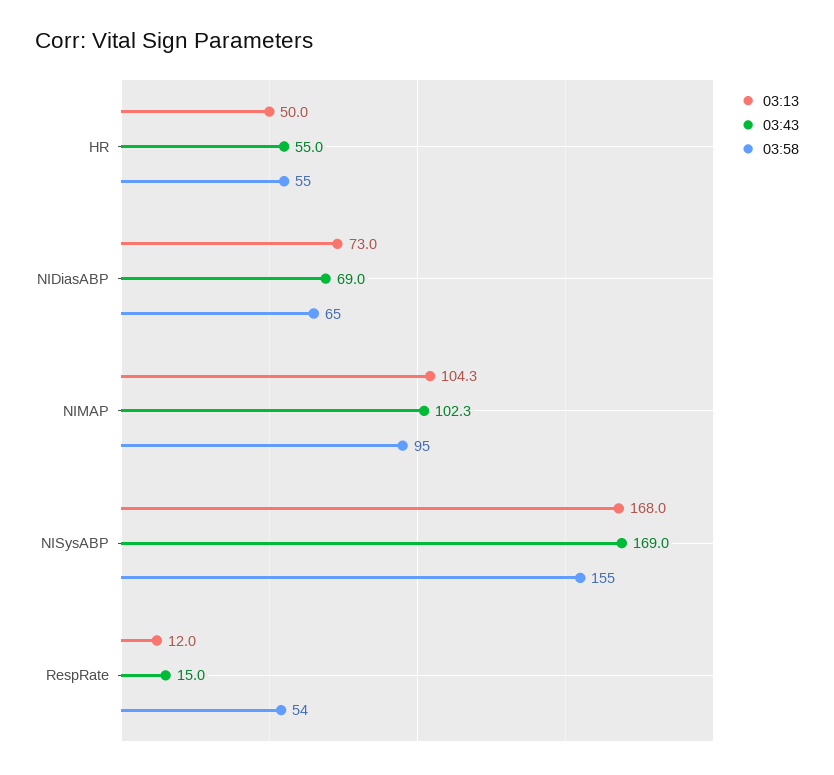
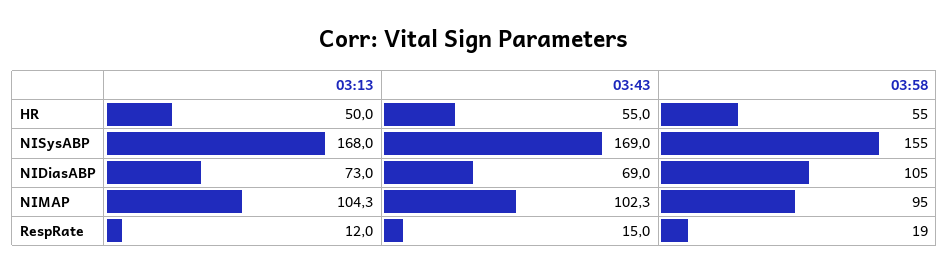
  {
    "03:13": {
      "HR": 50,
      "NIDiasABP": 73,
      "NIMAP": 104.3,
      "NISysABP": 168,
      "RespRate": 12
    },
    "03:43": {
      "HR": 55,
      "NIDiasABP": 69,
      "NIMAP": 102.3,
      "NISysABP": 169,
      "RespRate": 15
    },
    "03:58": {
      "HR": 55,
-     "NIDiasABP": 65,
+     "NIDiasABP": 105,
      "NIMAP": 95,
      "NISysABP": 155,
-     "RespRate": 54
+     "RespRate": 19
    }
  }

